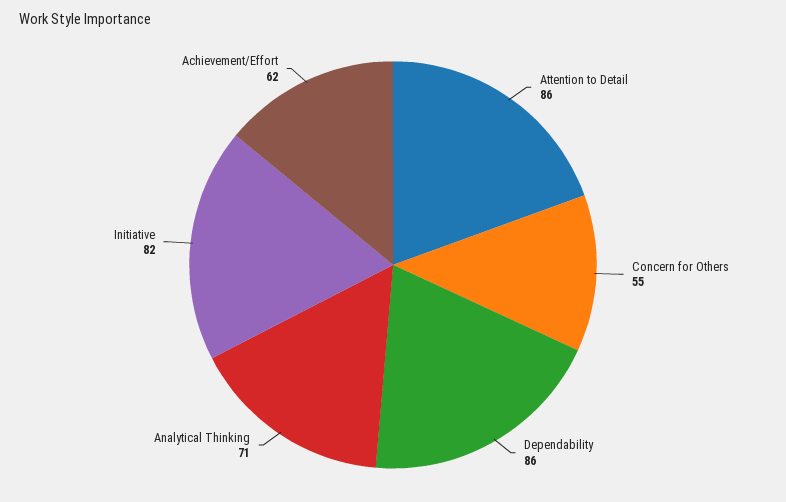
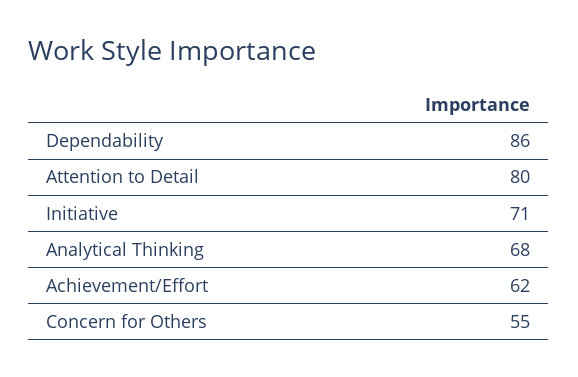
  {
-   "Attention to Detail": 86,
+   "Attention to Detail": 80,
    "Concern for Others": 55,
    "Dependability": 86,
-   "Analytical Thinking": 71,
+   "Analytical Thinking": 68,
-   "Initiative": 82,
+   "Initiative": 71,
    "Achievement/Effort": 62
  }

